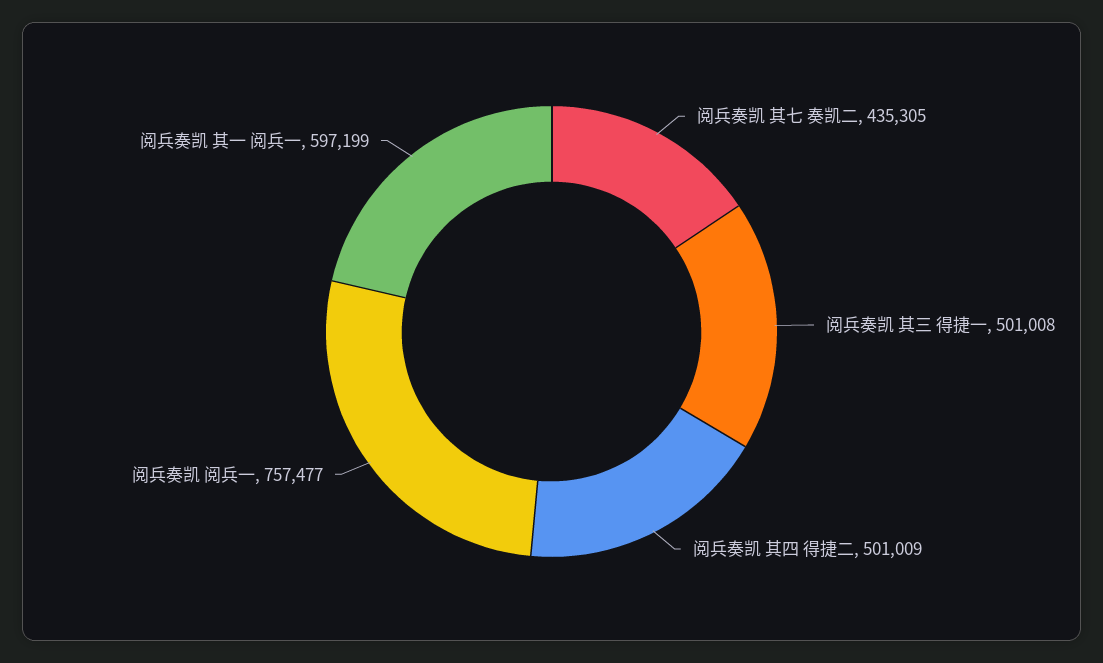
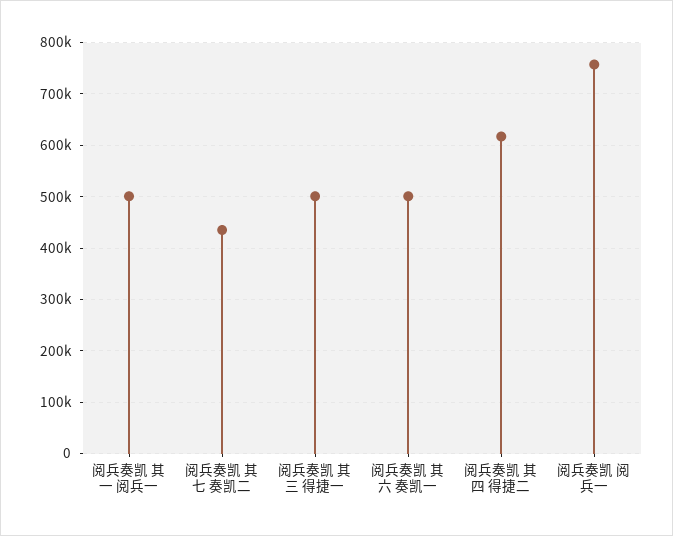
  {
    "阅兵奏凯 其七 奏凯二": 435305,
    "阅兵奏凯 其三 得捷一": 501008,
-   "阅兵奏凯 其四 得捷二": 501009,
+   "阅兵奏凯 其四 得捷二": 620000,
    "阅兵奏凯 阅兵一": 757477,
-   "阅兵奏凯 其一 阅兵一": 597199
+   "阅兵奏凯 其一 阅兵一": 500000,
+   "阅兵奏凯 其六 奏凯一": 500000
  }

